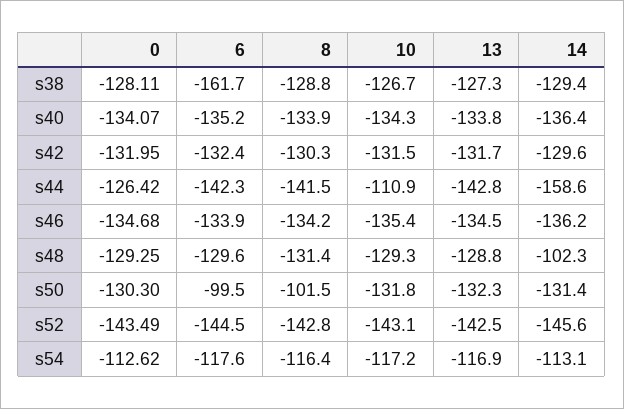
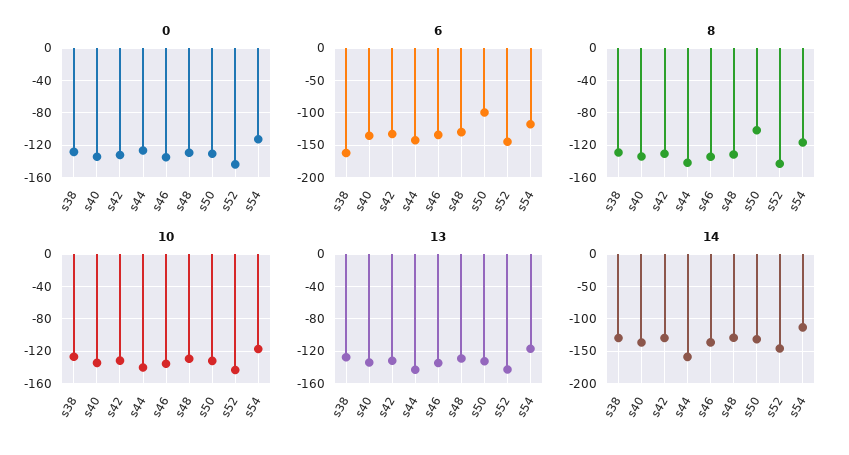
  {
    "0": {
      "s38": -128.11,
      "s40": -134.07,
      "s42": -131.95,
      "s44": -126.42,
      "s46": -134.68,
      "s48": -129.25,
      "s50": -130.3,
      "s52": -143.49,
      "s54": -112.62
    },
    "6": {
      "s38": -161.7,
      "s40": -135.2,
      "s42": -132.4,
      "s44": -142.3,
      "s46": -133.9,
      "s48": -129.6,
      "s50": -99.5,
      "s52": -144.5,
      "s54": -117.6
    },
    "8": {
      "s38": -128.8,
      "s40": -133.9,
      "s42": -130.3,
      "s44": -141.5,
      "s46": -134.2,
      "s48": -131.4,
      "s50": -101.5,
      "s52": -142.8,
      "s54": -116.4
    },
    "10": {
      "s38": -126.7,
      "s40": -134.3,
      "s42": -131.5,
-     "s44": -110.9,
+     "s44": -140,
      "s46": -135.4,
      "s48": -129.3,
      "s50": -131.8,
      "s52": -143.1,
      "s54": -117.2
    },
    "13": {
      "s38": -127.3,
      "s40": -133.8,
      "s42": -131.7,
      "s44": -142.8,
      "s46": -134.5,
      "s48": -128.8,
      "s50": -132.3,
      "s52": -142.5,
      "s54": -116.9
    },
    "14": {
      "s38": -129.4,
      "s40": -136.4,
      "s42": -129.6,
      "s44": -158.6,
      "s46": -136.2,
-     "s48": -102.3,
+     "s48": -130,
      "s50": -131.4,
      "s52": -145.6,
      "s54": -113.1
    }
  }

